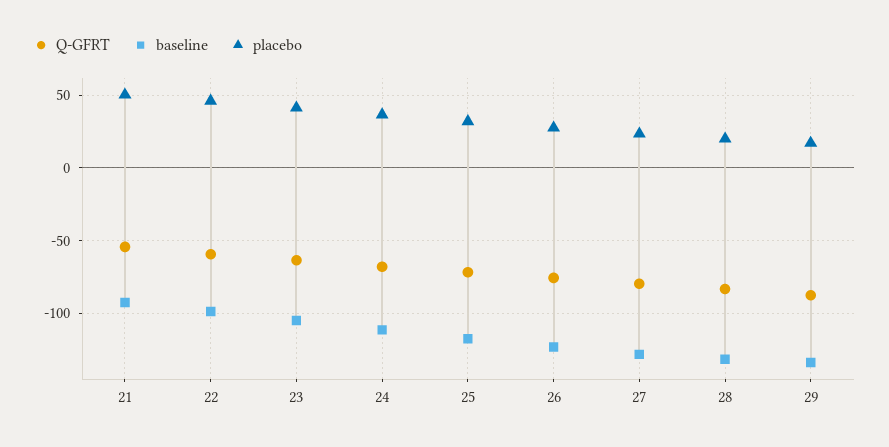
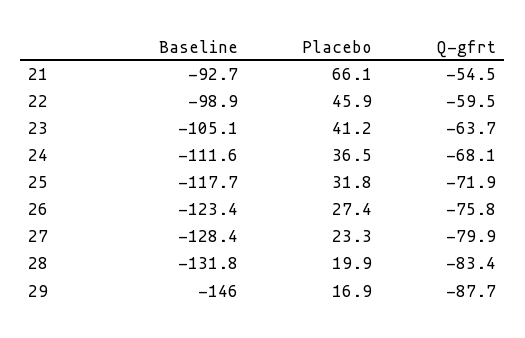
  {
    "Q-GFRT": {
      "21": -54.5,
      "22": -59.5,
      "23": -63.7,
      "24": -68.1,
      "25": -71.9,
      "26": -75.8,
      "27": -79.9,
      "28": -83.4,
      "29": -87.7
    },
    "baseline": {
      "21": -92.7,
      "22": -98.9,
      "23": -105.1,
      "24": -111.6,
      "25": -117.7,
      "26": -123.4,
      "27": -128.4,
      "28": -131.8,
-     "29": -135
+     "29": -146
    },
    "placebo": {
-     "21": 50,
+     "21": 66.1,
      "22": 45.9,
      "23": 41.2,
      "24": 36.5,
      "25": 31.8,
      "26": 27.4,
      "27": 23.3,
      "28": 19.9,
      "29": 16.9
    }
  }

